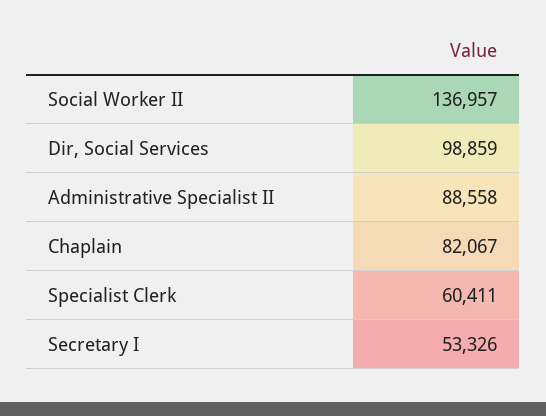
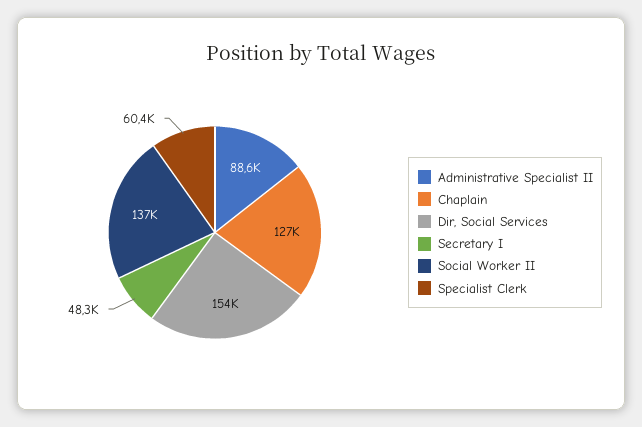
  {
    "Social Worker II": 136957,
-   "Dir, Social Services": 98859,
+   "Dir, Social Services": 154000,
    "Administrative Specialist II": 88558,
-   "Chaplain": 82067,
+   "Chaplain": 127000,
    "Specialist Clerk": 60411,
-   "Secretary I": 53326
+   "Secretary I": 48300
  }

